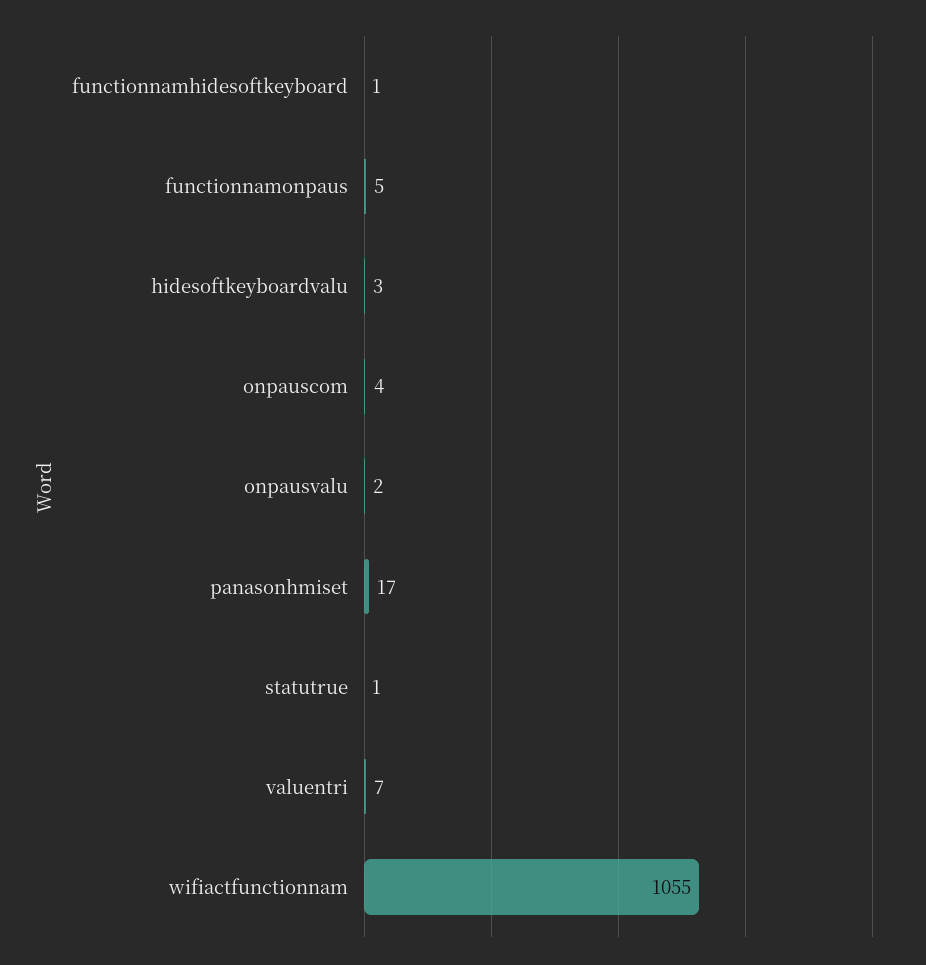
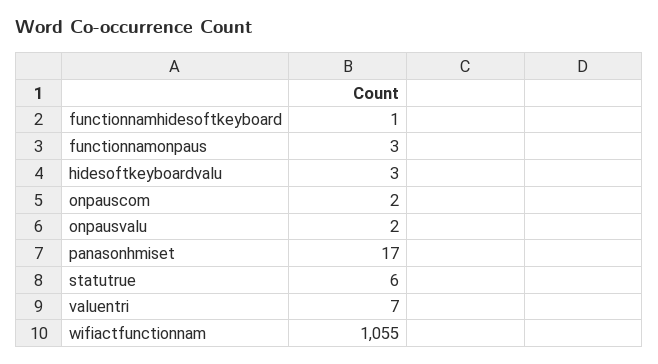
  {
    "functionnamhidesoftkeyboard": 1,
-   "functionnamonpaus": 5,
+   "functionnamonpaus": 3,
    "hidesoftkeyboardvalu": 3,
-   "onpauscom": 4,
+   "onpauscom": 2,
    "onpausvalu": 2,
    "panasonhmiset": 17,
-   "statutrue": 1,
+   "statutrue": 6,
    "valuentri": 7,
    "wifiactfunctionnam": 1055
  }

